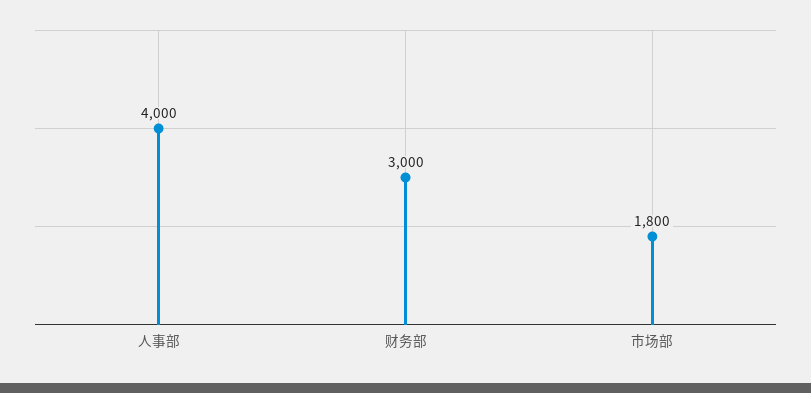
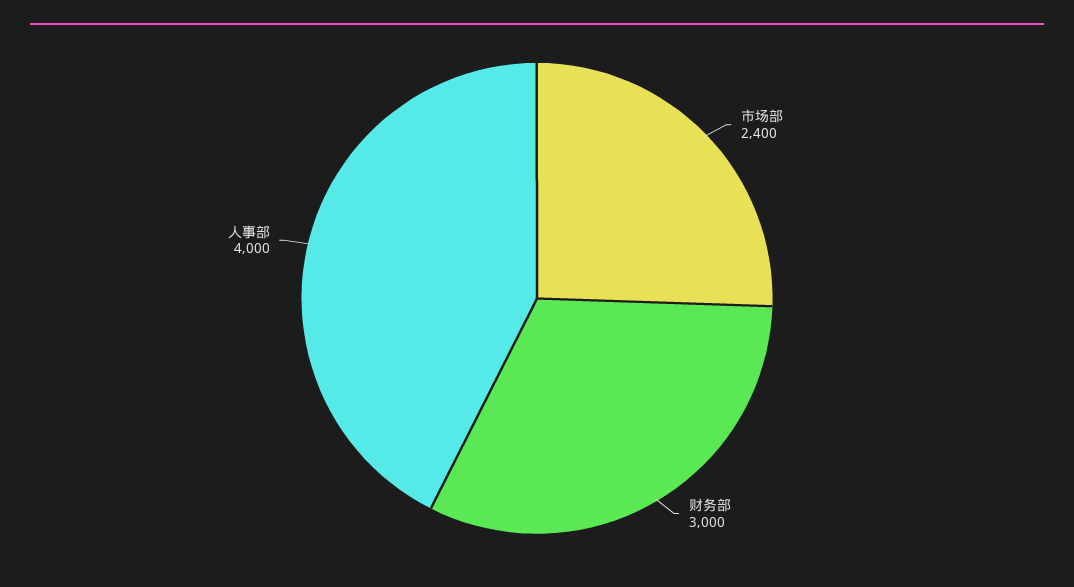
  {
    "人事部": 4000,
    "财务部": 3000,
-   "市场部": 1800
+   "市场部": 2400
  }

